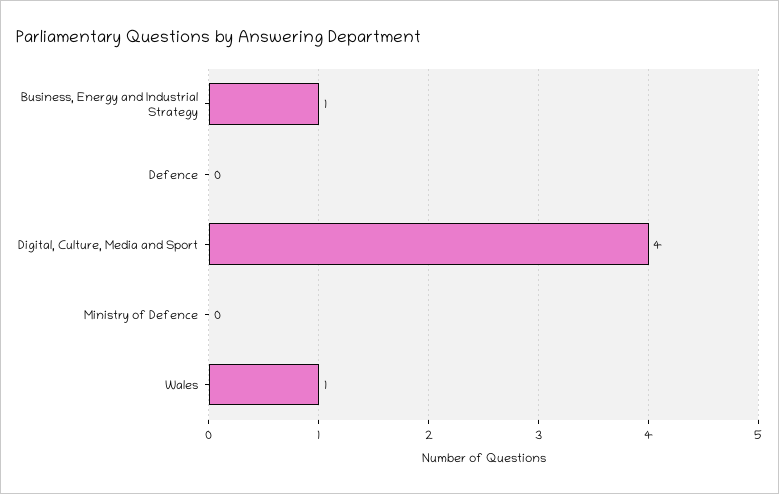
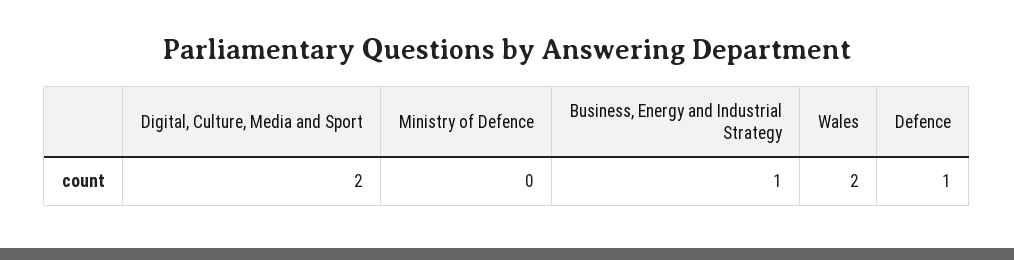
  {
    "Business, Energy and Industrial Strategy": 1,
-   "Defence": 0,
+   "Defence": 1,
-   "Digital, Culture, Media and Sport": 4,
+   "Digital, Culture, Media and Sport": 2,
    "Ministry of Defence": 0,
-   "Wales": 1
+   "Wales": 2
  }

